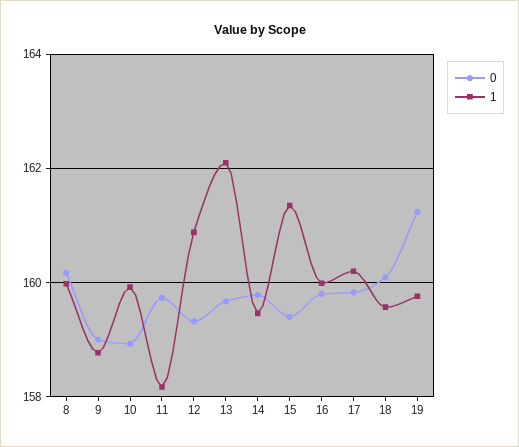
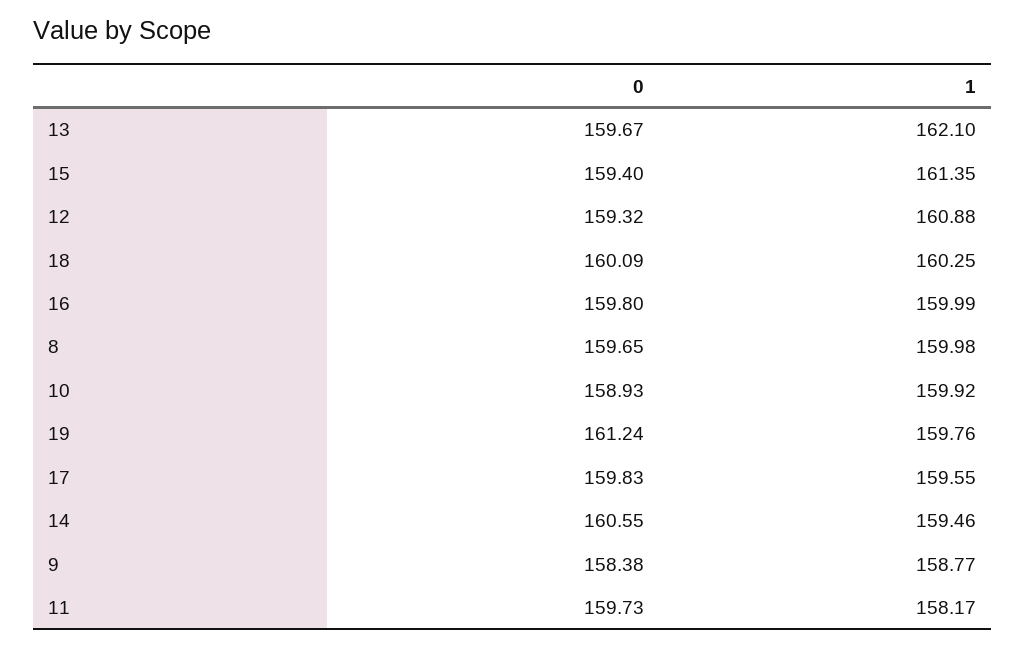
  {
    "0": {
-     "8": 160.2,
+     "8": 159.65,
-     "9": 159,
+     "9": 158.38,
      "10": 158.93,
      "11": 159.73,
      "12": 159.32,
      "13": 159.67,
-     "14": 159.8,
+     "14": 160.55,
      "15": 159.4,
      "16": 159.8,
      "17": 159.83,
      "18": 160.09,
      "19": 161.24
    },
    "1": {
      "8": 159.98,
      "9": 158.77,
      "10": 159.92,
      "11": 158.17,
      "12": 160.88,
      "13": 162.1,
      "14": 159.46,
      "15": 161.35,
      "16": 159.99,
-     "17": 160.2,
+     "17": 159.55,
-     "18": 159.6,
+     "18": 160.25,
      "19": 159.76
    }
  }

